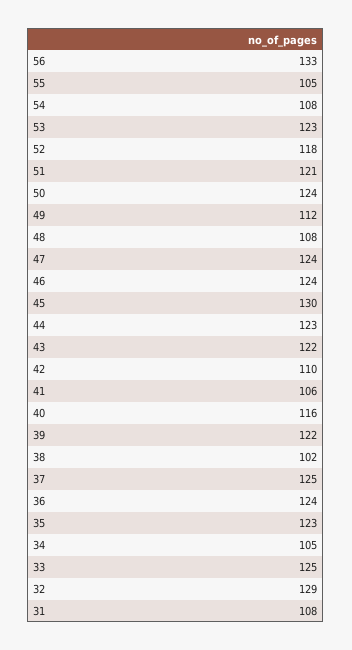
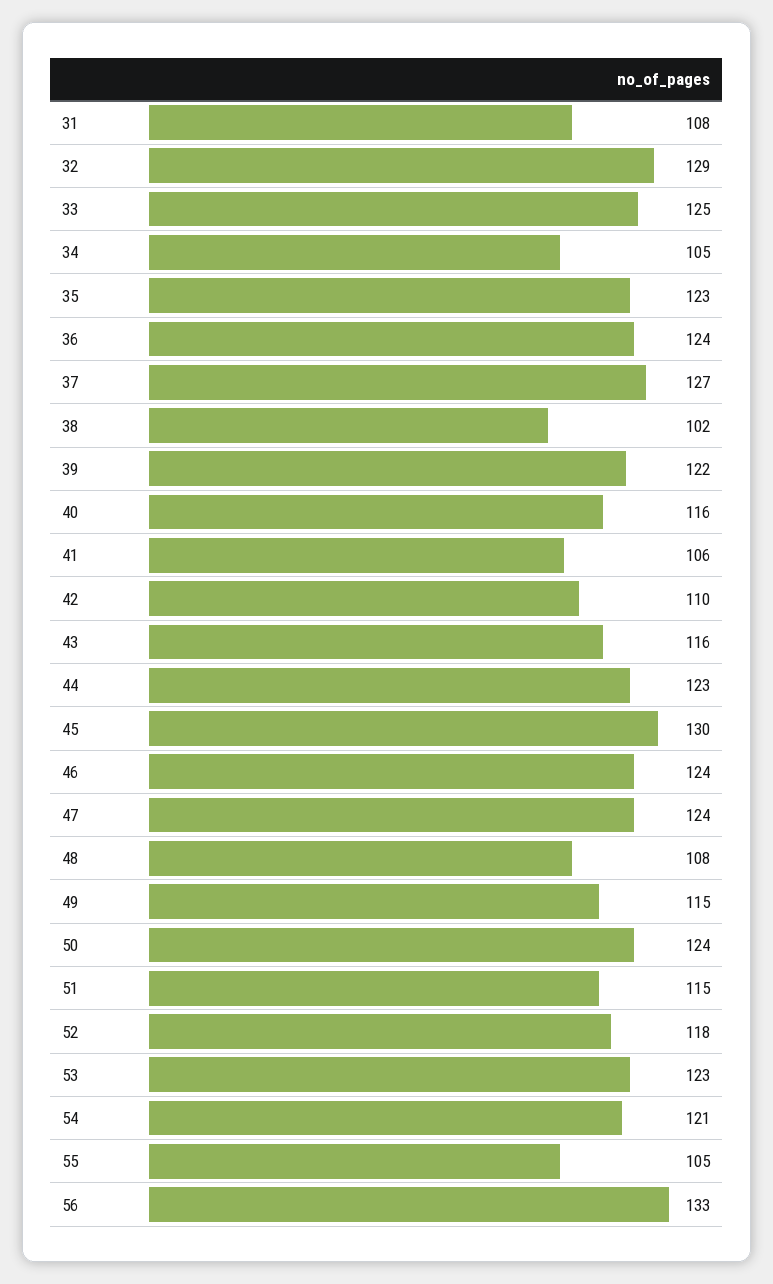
  {
    "56": 133,
    "55": 105,
-   "54": 108,
+   "54": 121,
    "53": 123,
    "52": 118,
-   "51": 121,
+   "51": 115,
    "50": 124,
-   "49": 112,
+   "49": 115,
    "48": 108,
    "47": 124,
    "46": 124,
    "45": 130,
    "44": 123,
-   "43": 122,
+   "43": 116,
    "42": 110,
    "41": 106,
    "40": 116,
    "39": 122,
    "38": 102,
-   "37": 125,
+   "37": 127,
    "36": 124,
    "35": 123,
    "34": 105,
    "33": 125,
    "32": 129,
    "31": 108
  }

